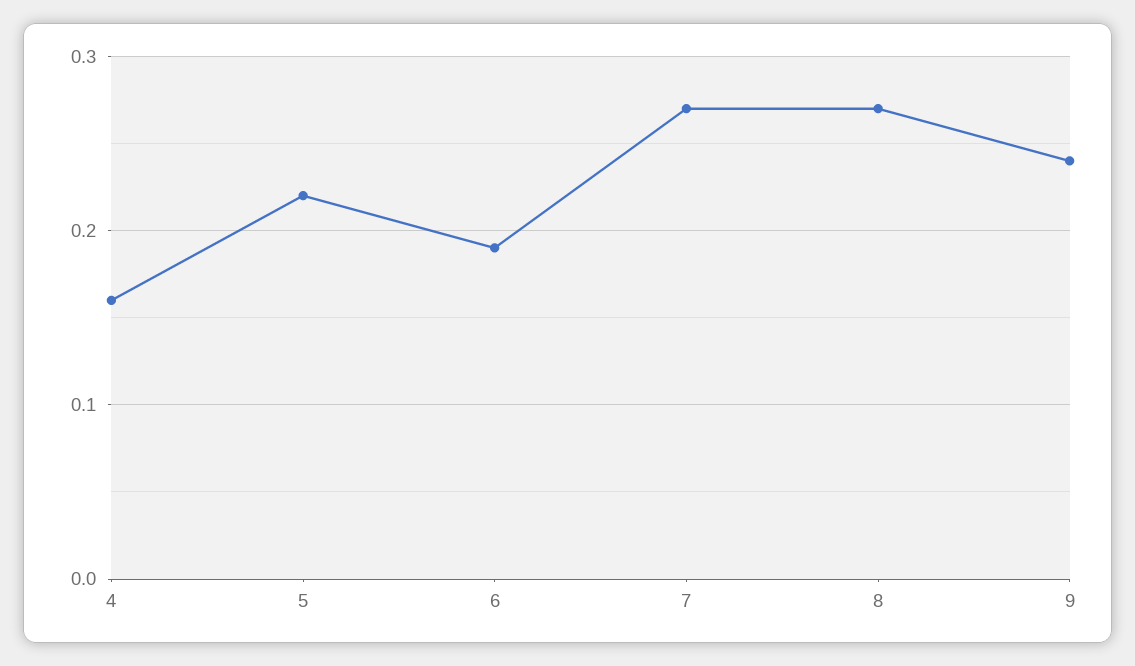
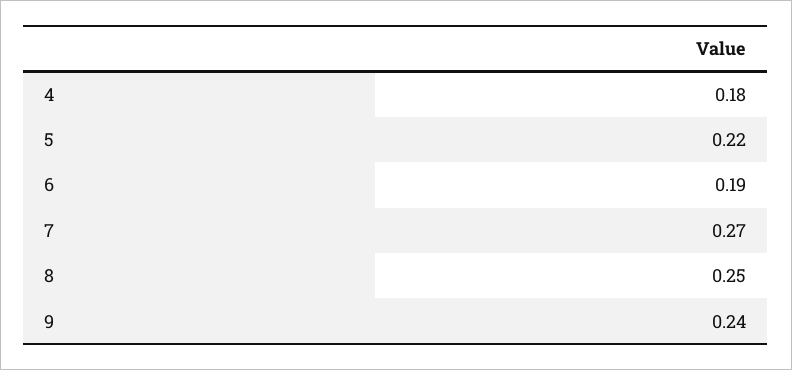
  {
-   "4": 0.16,
+   "4": 0.18,
    "5": 0.22,
    "6": 0.19,
    "7": 0.27,
-   "8": 0.27,
+   "8": 0.25,
    "9": 0.24
  }

